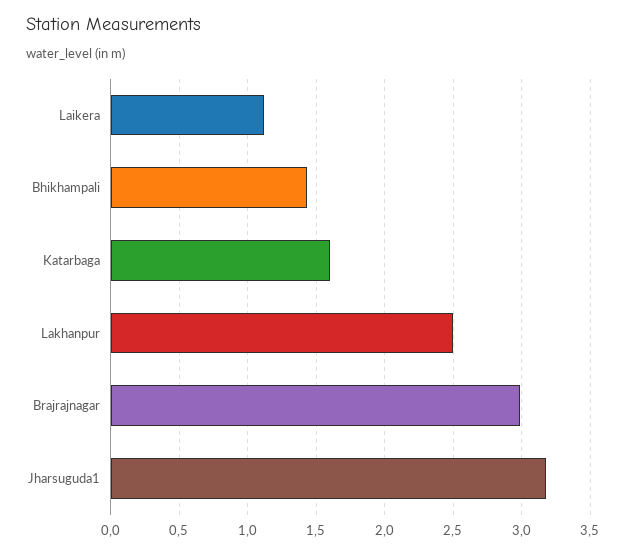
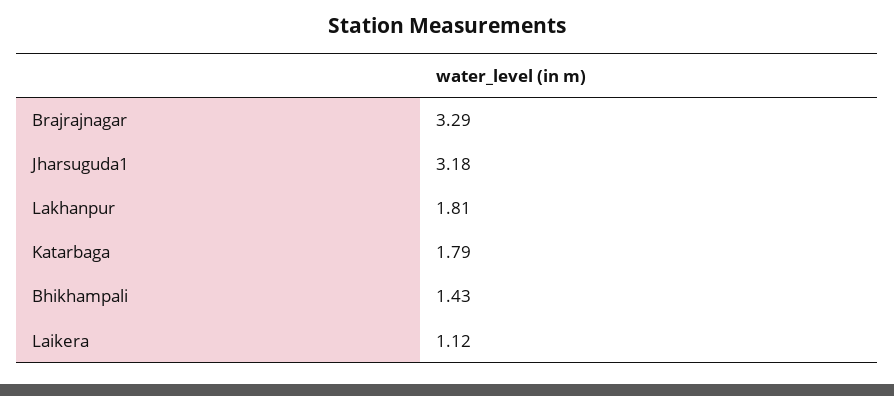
  {
    "Laikera": 1.12,
    "Bhikhampali": 1.43,
-   "Katarbaga": 1.6,
+   "Katarbaga": 1.79,
-   "Lakhanpur": 2.5,
+   "Lakhanpur": 1.81,
-   "Brajrajnagar": 3,
+   "Brajrajnagar": 3.29,
    "Jharsuguda1": 3.18
  }

